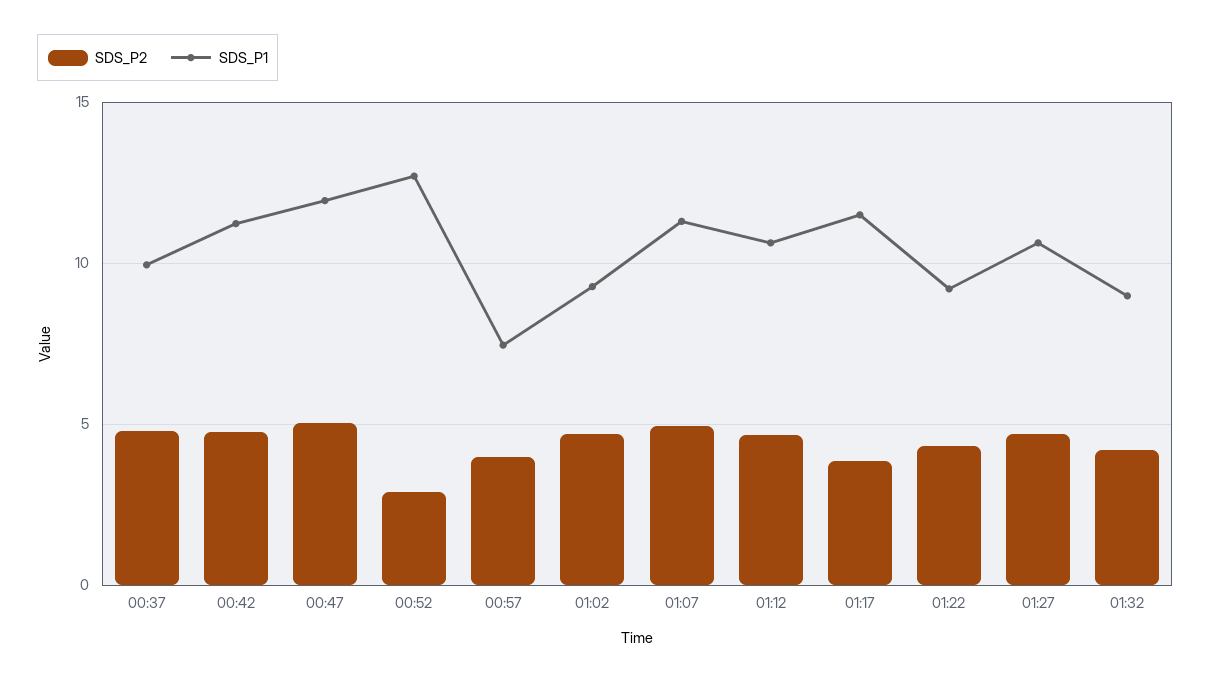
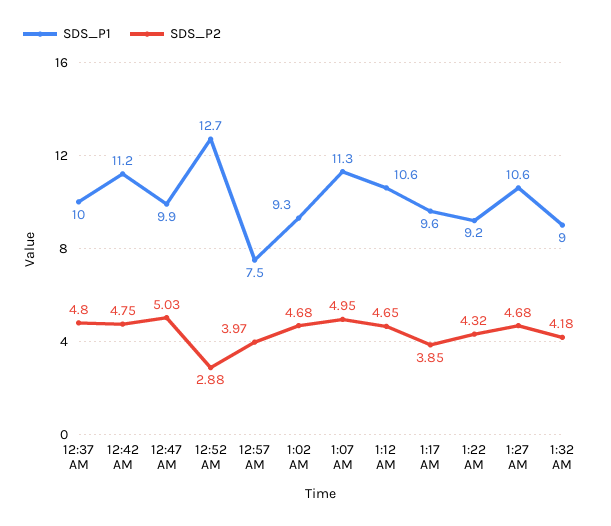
  {
    "SDS_P2": {
      "00:37": 4.8,
      "00:42": 4.75,
      "00:47": 5.03,
      "00:52": 2.88,
      "00:57": 3.97,
      "01:02": 4.68,
      "01:07": 4.95,
      "01:12": 4.65,
      "01:17": 3.85,
      "01:22": 4.32,
      "01:27": 4.68,
      "01:32": 4.18
    },
    "SDS_P1": {
      "00:37": 10,
      "00:42": 11.2,
-     "00:47": 12,
+     "00:47": 9.9,
      "00:52": 12.7,
      "00:57": 7.5,
      "01:02": 9.3,
      "01:07": 11.3,
      "01:12": 10.6,
-     "01:17": 11.5,
+     "01:17": 9.6,
      "01:22": 9.2,
      "01:27": 10.6,
      "01:32": 9
    }
  }

